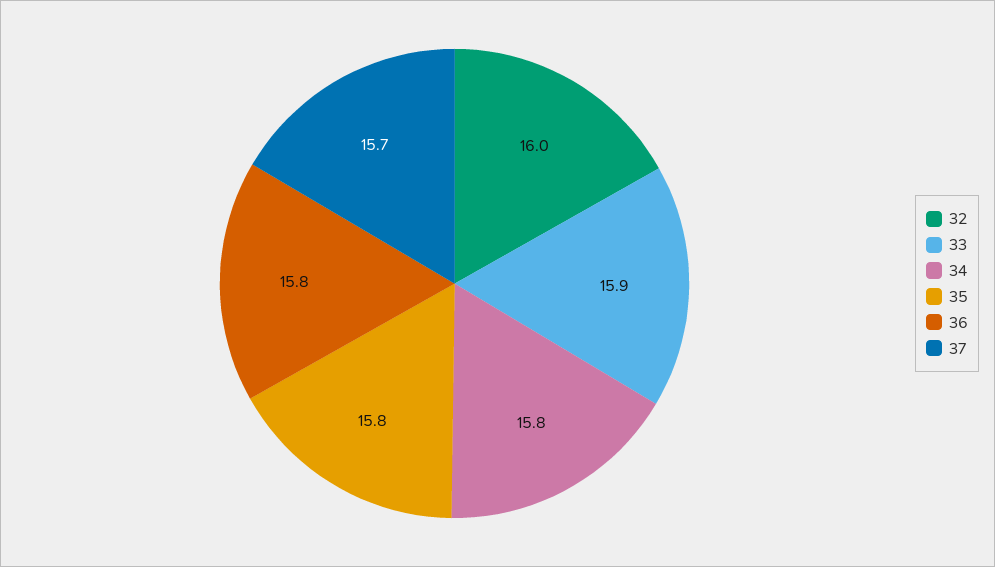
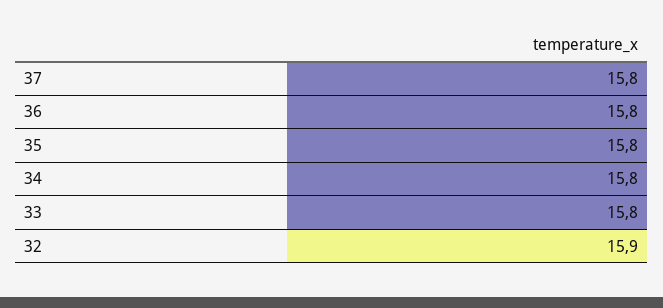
  {
-   "32": 16,
+   "32": 15.9,
-   "33": 15.9,
+   "33": 15.8,
    "34": 15.8,
    "35": 15.8,
    "36": 15.8,
-   "37": 15.7
+   "37": 15.8
  }

